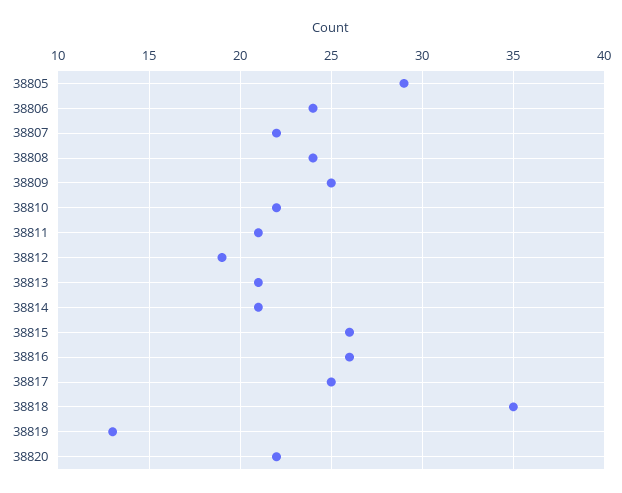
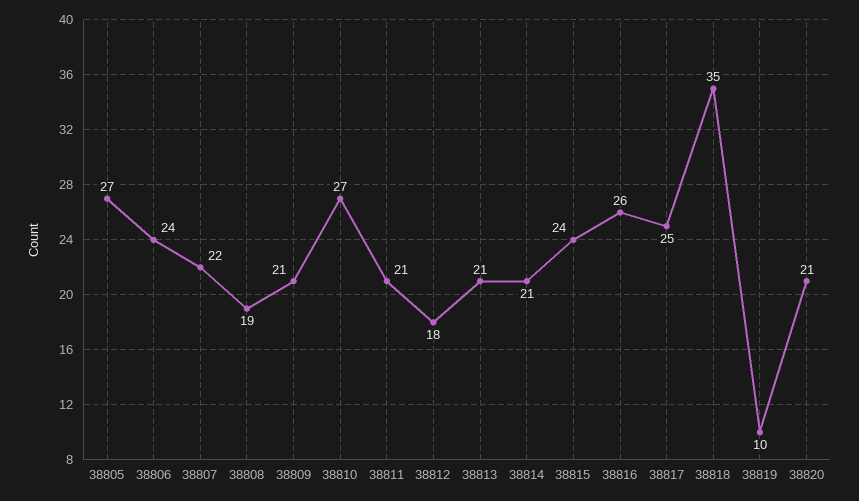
  {
-   "38805": 29,
+   "38805": 27,
    "38806": 24,
    "38807": 22,
-   "38808": 24,
+   "38808": 19,
-   "38809": 25,
+   "38809": 21,
-   "38810": 22,
+   "38810": 27,
    "38811": 21,
-   "38812": 19,
+   "38812": 18,
    "38813": 21,
    "38814": 21,
-   "38815": 26,
+   "38815": 24,
    "38816": 26,
    "38817": 25,
    "38818": 35,
-   "38819": 13,
+   "38819": 10,
-   "38820": 22
+   "38820": 21
  }

